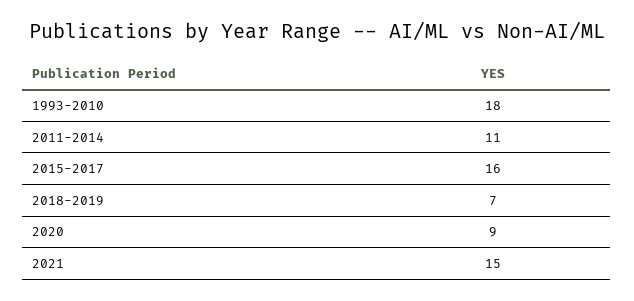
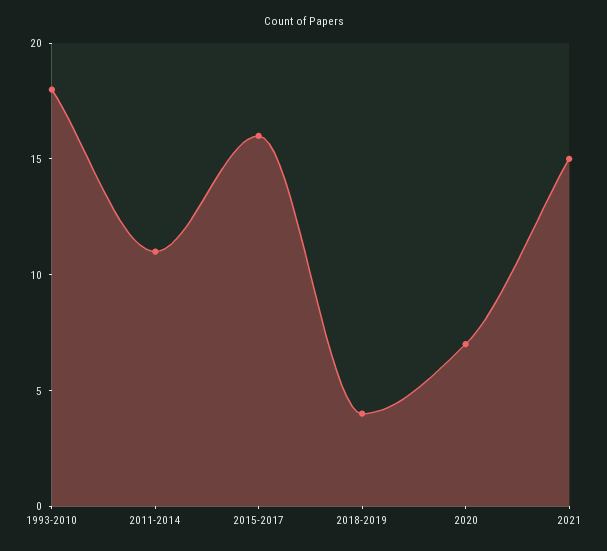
  {
    "1993-2010": 18,
    "2011-2014": 11,
    "2015-2017": 16,
-   "2018-2019": 7,
+   "2018-2019": 4,
-   "2020": 9,
+   "2020": 7,
    "2021": 15
  }

